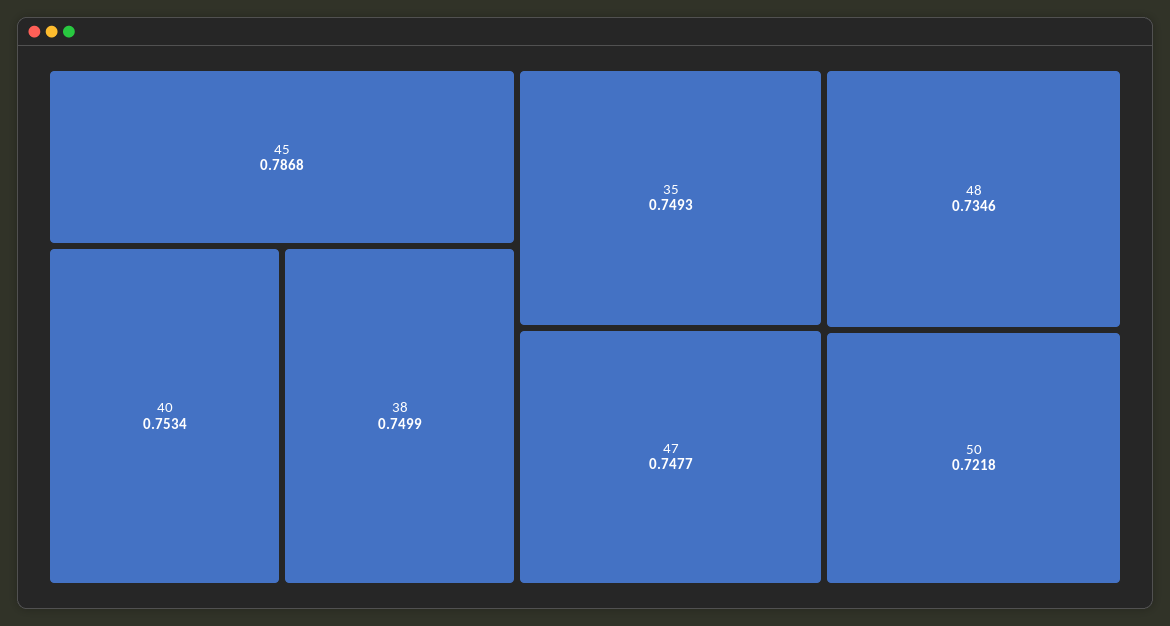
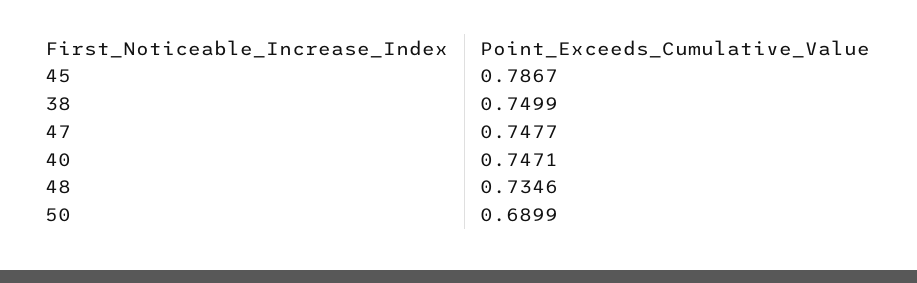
  {
-   "45": 0.7868,
+   "45": 0.7867,
-   "40": 0.7534,
+   "40": 0.7471,
    "38": 0.7499,
-   "35": 0.7493,
    "47": 0.7477,
    "48": 0.7346,
-   "50": 0.7218
+   "50": 0.6899
  }

